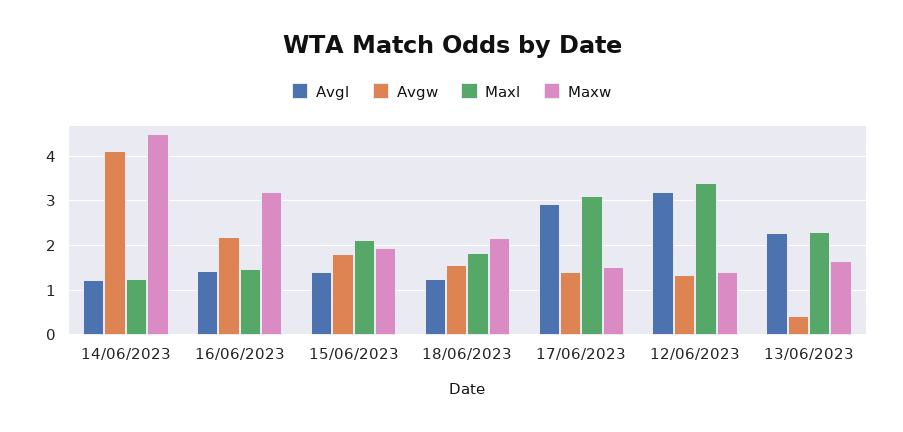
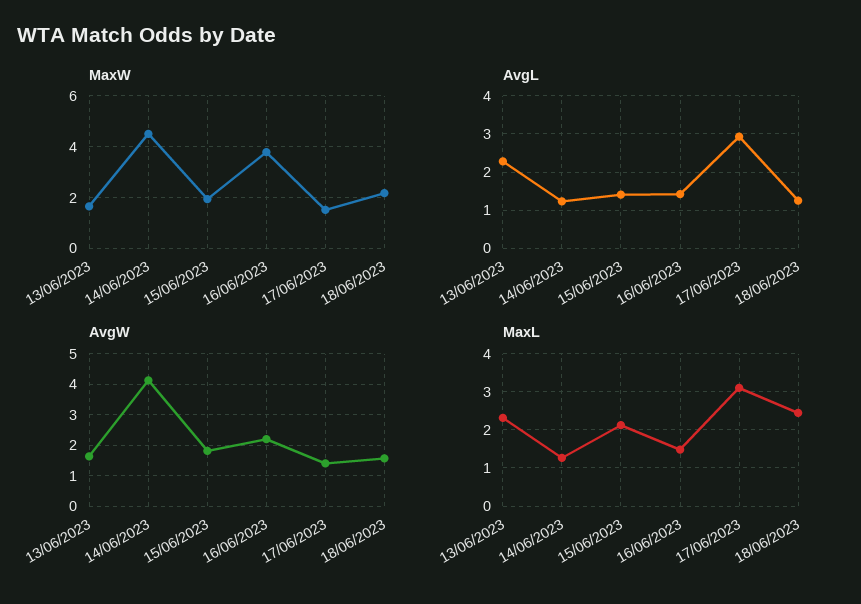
  {
    "Avgl": {
      "14/06/2023": 1.2,
      "16/06/2023": 1.4,
      "15/06/2023": 1.4,
      "18/06/2023": 1.2,
      "17/06/2023": 3,
-     "12/06/2023": 3.2,
      "13/06/2023": 2.2
    },
    "Avgw": {
      "14/06/2023": 4.2,
      "16/06/2023": 2.2,
      "15/06/2023": 1.8,
      "18/06/2023": 1.6,
      "17/06/2023": 1.4,
-     "12/06/2023": 1.4,
-     "13/06/2023": 0.4
+     "13/06/2023": 1.6
    },
    "Maxl": {
      "14/06/2023": 1.2,
      "16/06/2023": 1.4,
      "15/06/2023": 2.2,
-     "18/06/2023": 1.8,
+     "18/06/2023": 2.4,
      "17/06/2023": 3.2,
-     "12/06/2023": 3.4,
      "13/06/2023": 2.4
    },
    "Maxw": {
      "14/06/2023": 4.6,
-     "16/06/2023": 3.2,
+     "16/06/2023": 3.75,
      "15/06/2023": 2,
      "18/06/2023": 2.2,
      "17/06/2023": 1.6,
-     "12/06/2023": 1.4,
      "13/06/2023": 1.6
    }
  }

